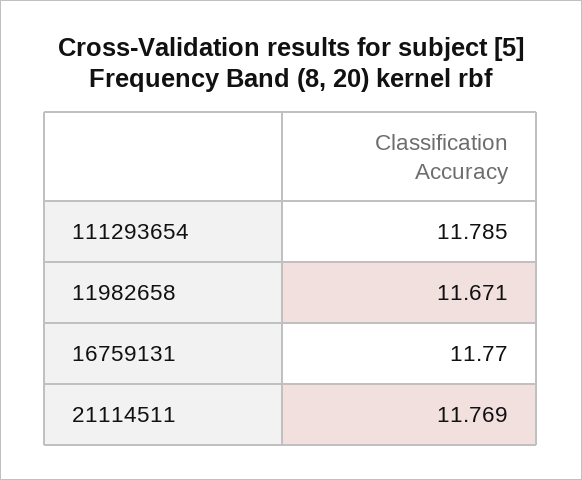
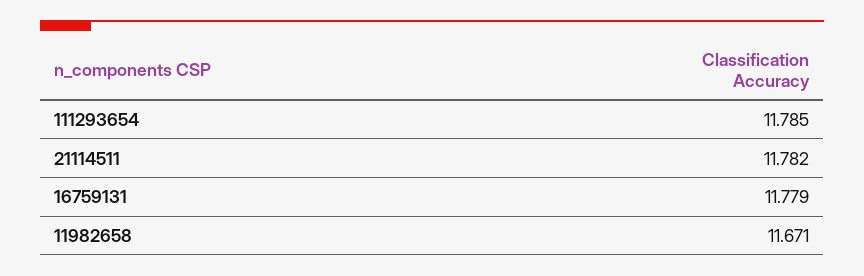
  {
    "111293654": 11.785,
    "11982658": 11.671,
-   "16759131": 11.77,
+   "16759131": 11.779,
-   "21114511": 11.769
+   "21114511": 11.782
  }

